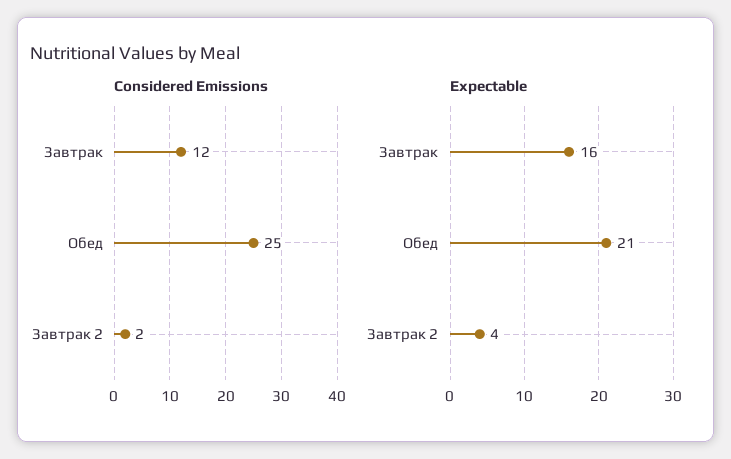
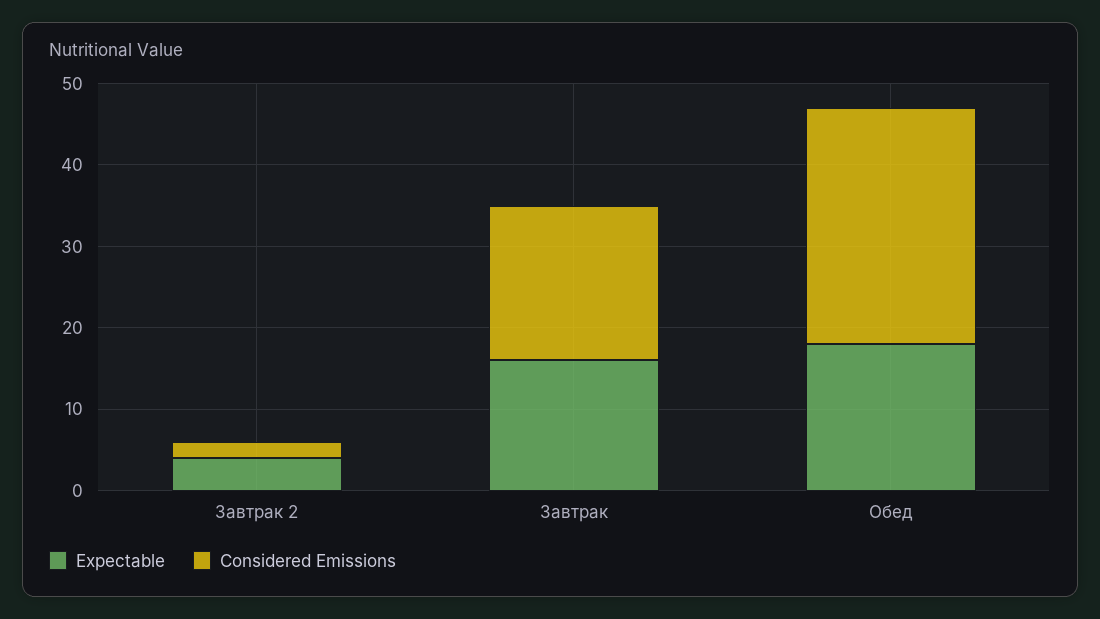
  {
    "Considered Emissions": {
-     "Завтрак": 12,
+     "Завтрак": 19,
-     "Обед": 25,
+     "Обед": 29,
      "Завтрак 2": 2
    },
    "Expectable": {
      "Завтрак": 16,
-     "Обед": 21,
+     "Обед": 18,
      "Завтрак 2": 4
    }
  }

